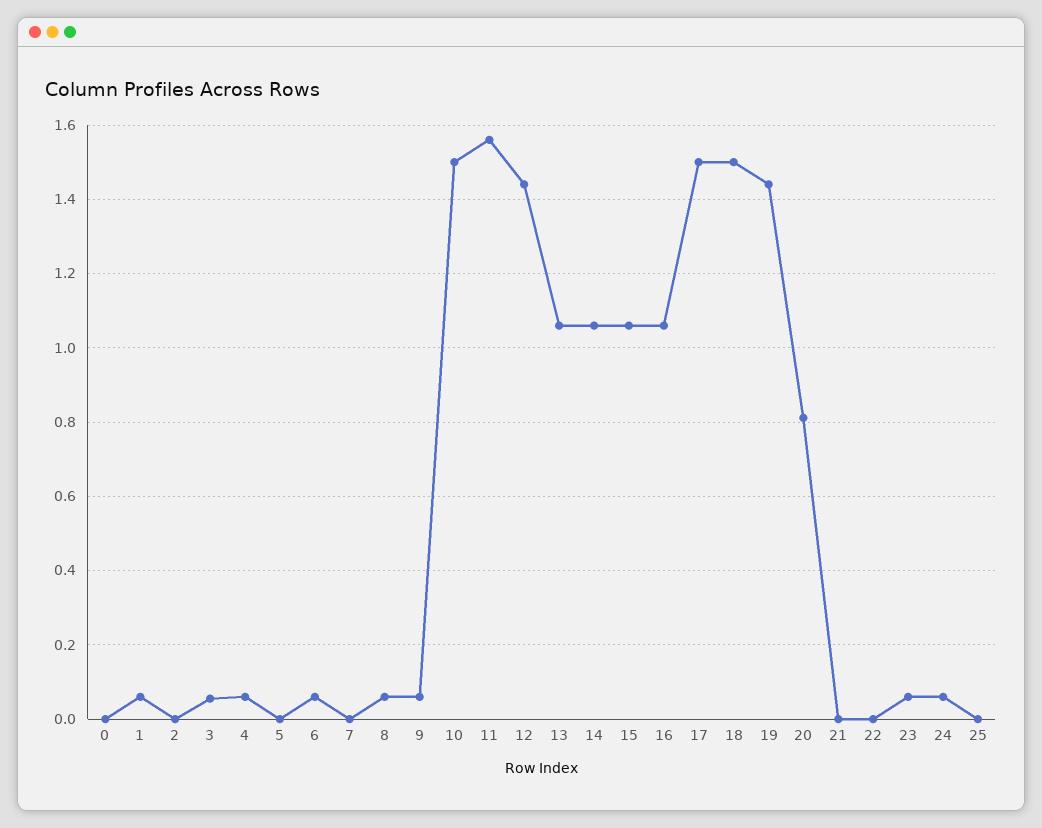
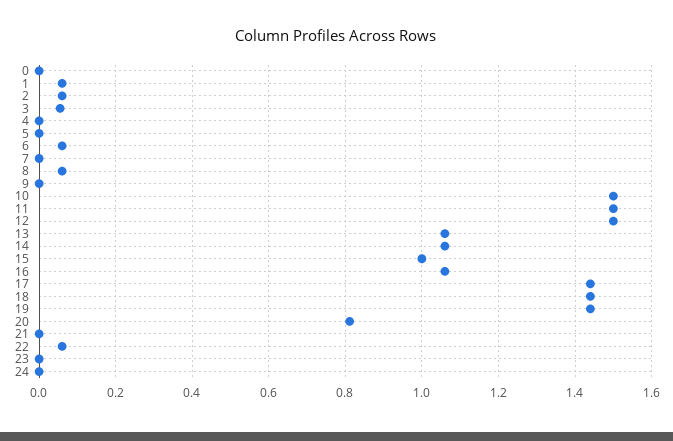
  {
    "0": 0,
    "1": 0.06,
-   "2": 0,
+   "2": 0.06,
    "3": 0.06,
-   "4": 0.06,
+   "4": 0,
    "5": 0,
    "6": 0.06,
    "7": 0,
    "8": 0.06,
-   "9": 0.06,
+   "9": 0,
    "10": 1.5,
-   "11": 1.56,
+   "11": 1.5,
-   "12": 1.44,
+   "12": 1.5,
    "13": 1.06,
    "14": 1.06,
-   "15": 1.06,
+   "15": 1,
    "16": 1.06,
-   "17": 1.5,
+   "17": 1.44,
-   "18": 1.5,
+   "18": 1.44,
    "19": 1.44,
    "20": 0.82,
    "21": 0,
-   "22": 0,
+   "22": 0.06,
-   "23": 0.06,
+   "23": 0,
-   "24": 0.06,
+   "24": 0
-   "25": 0
  }

